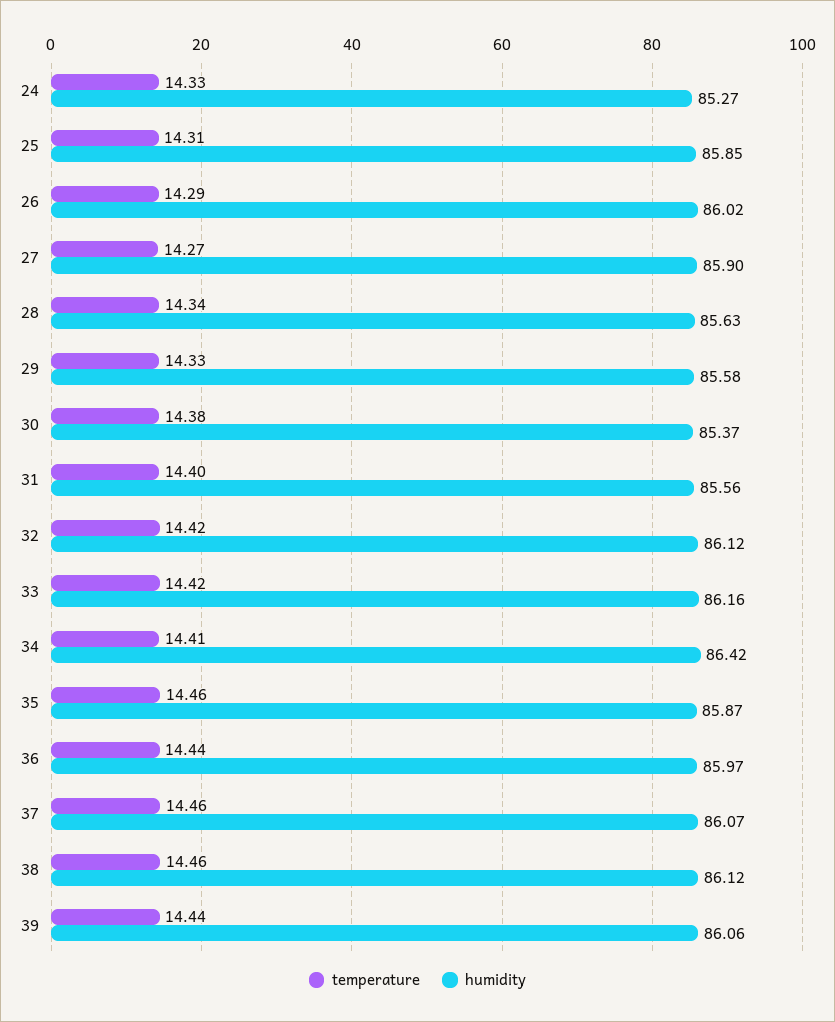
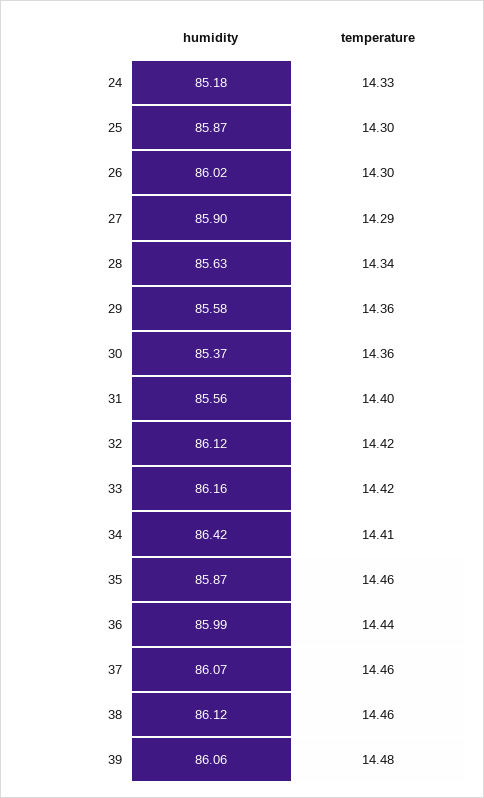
  {
    "temperature": {
      "24": 14.33,
-     "25": 14.31,
+     "25": 14.3,
-     "26": 14.29,
+     "26": 14.3,
-     "27": 14.27,
+     "27": 14.29,
      "28": 14.34,
-     "29": 14.33,
+     "29": 14.36,
-     "30": 14.38,
+     "30": 14.36,
      "31": 14.4,
      "32": 14.42,
      "33": 14.42,
      "34": 14.41,
      "35": 14.46,
      "36": 14.44,
      "37": 14.46,
      "38": 14.46,
-     "39": 14.44
+     "39": 14.48
    },
    "humidity": {
-     "24": 85.27,
+     "24": 85.18,
-     "25": 85.85,
+     "25": 85.87,
      "26": 86.02,
      "27": 85.9,
      "28": 85.63,
      "29": 85.58,
      "30": 85.37,
      "31": 85.56,
      "32": 86.12,
      "33": 86.16,
      "34": 86.42,
      "35": 85.87,
-     "36": 85.97,
+     "36": 85.99,
      "37": 86.07,
      "38": 86.12,
      "39": 86.06
    }
  }

